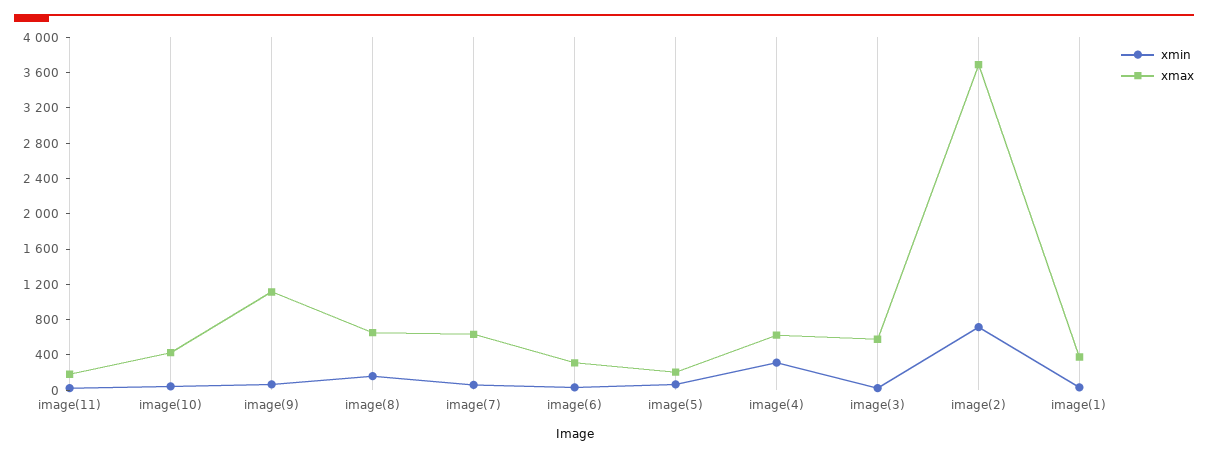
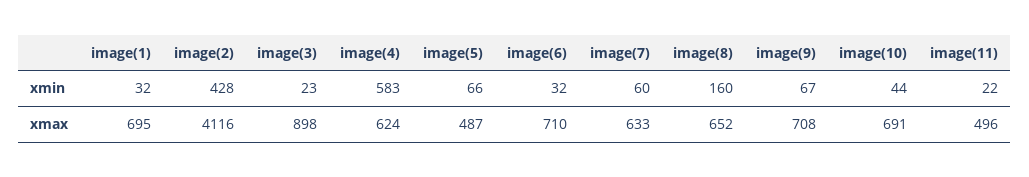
  {
    "xmin": {
      "image(11)": 22,
      "image(10)": 44,
      "image(9)": 67,
      "image(8)": 160,
      "image(7)": 60,
      "image(6)": 32,
      "image(5)": 66,
-     "image(4)": 300,
+     "image(4)": 583,
      "image(3)": 23,
-     "image(2)": 700,
+     "image(2)": 428,
      "image(1)": 32
    },
    "xmax": {
-     "image(11)": 200,
+     "image(11)": 496,
-     "image(10)": 400,
+     "image(10)": 691,
-     "image(9)": 1100,
+     "image(9)": 708,
      "image(8)": 652,
      "image(7)": 633,
-     "image(6)": 300,
+     "image(6)": 710,
-     "image(5)": 200,
+     "image(5)": 487,
      "image(4)": 624,
-     "image(3)": 600,
+     "image(3)": 898,
-     "image(2)": 3700,
+     "image(2)": 4116,
-     "image(1)": 400
+     "image(1)": 695
    }
  }

